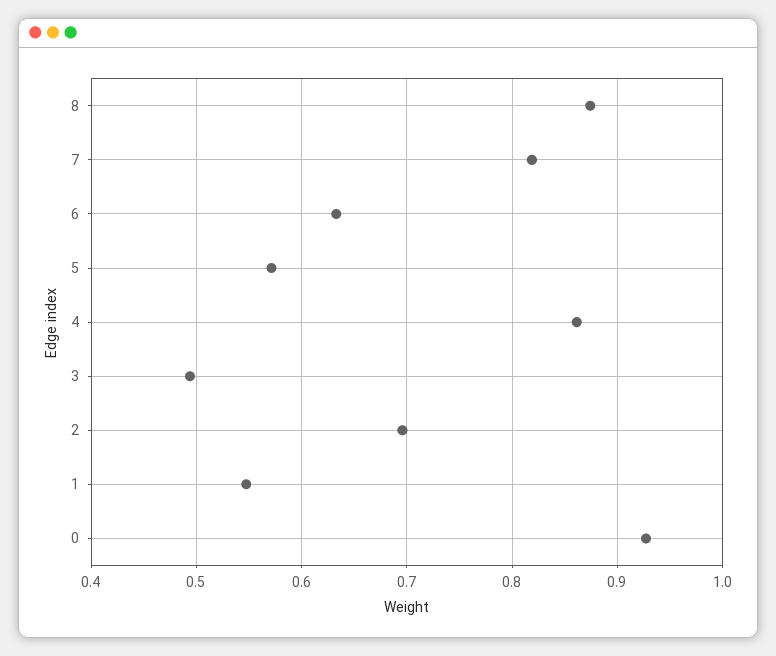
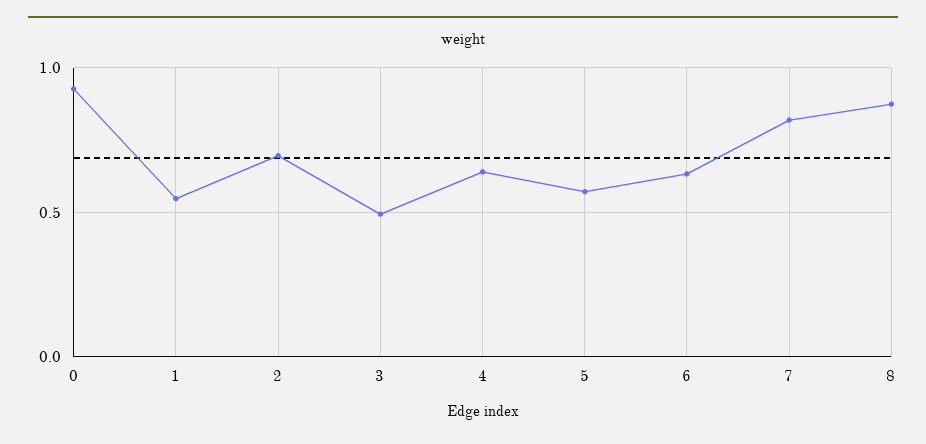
  {
    "8": 0.87,
    "7": 0.82,
    "6": 0.63,
    "5": 0.57,
-   "4": 0.86,
+   "4": 0.65,
    "3": 0.49,
    "2": 0.7,
    "1": 0.55,
    "0": 0.93
  }

